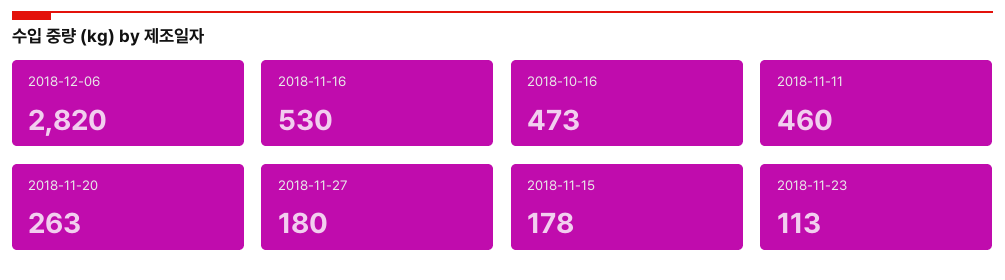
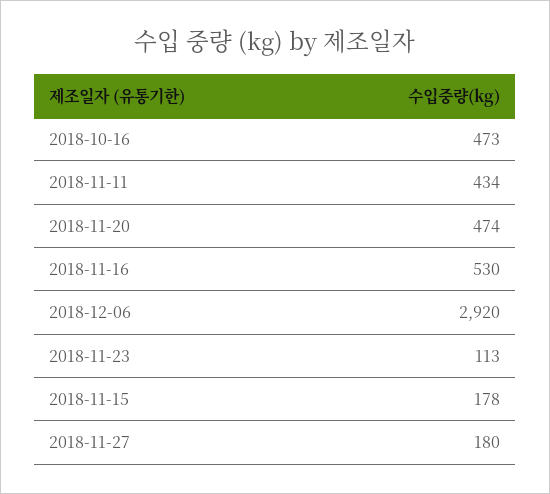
  {
-   "2018-12-06": 2820,
+   "2018-12-06": 2920,
    "2018-11-16": 530,
    "2018-10-16": 473,
-   "2018-11-11": 460,
+   "2018-11-11": 434,
-   "2018-11-20": 263,
+   "2018-11-20": 474,
    "2018-11-27": 180,
    "2018-11-15": 178,
    "2018-11-23": 113
  }

